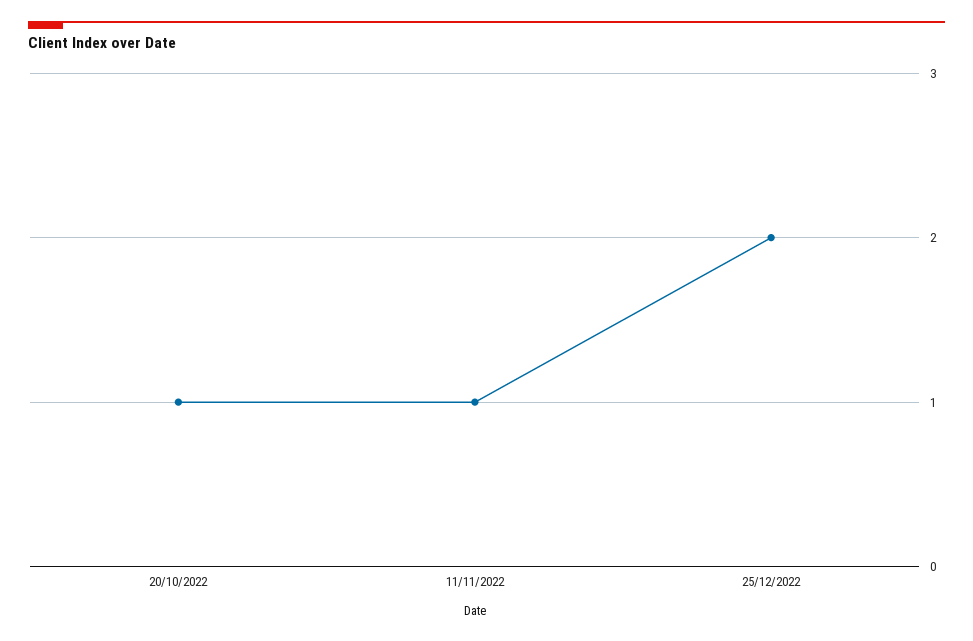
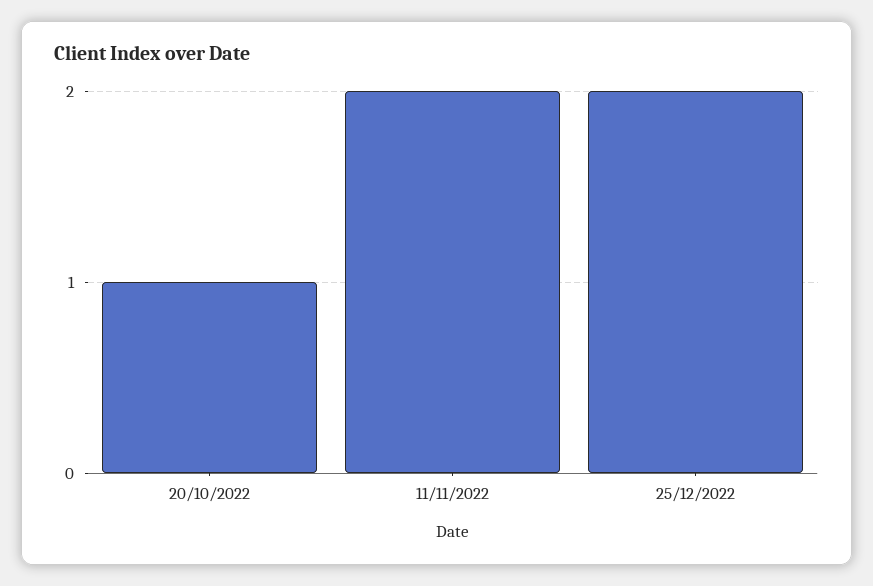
  {
    "20/10/2022": 1,
-   "11/11/2022": 1,
+   "11/11/2022": 2,
    "25/12/2022": 2
  }

